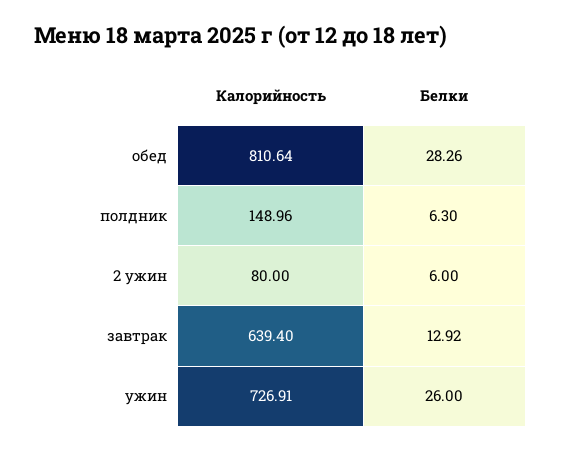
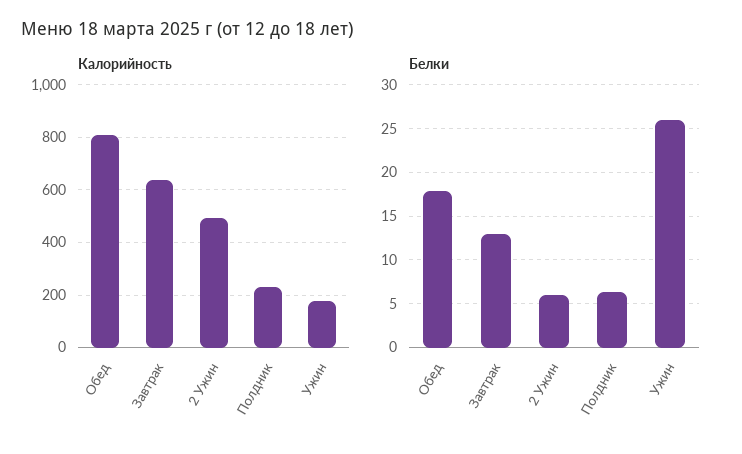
  {
    "Калорийность": {
      "обед": 810.64,
-     "полдник": 148.96,
+     "полдник": 225,
-     "2 ужин": 80,
+     "2 ужин": 500,
      "завтрак": 639.4,
-     "ужин": 726.91
+     "ужин": 175
    },
    "Белки": {
-     "обед": 28.26,
+     "обед": 18,
      "полдник": 6.3,
      "2 ужин": 6,
      "завтрак": 12.92,
      "ужин": 26
    }
  }

